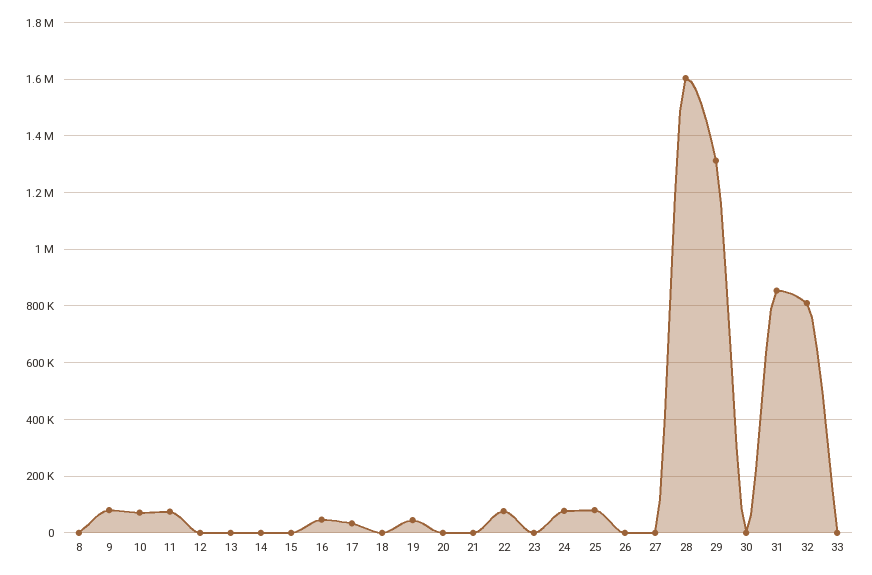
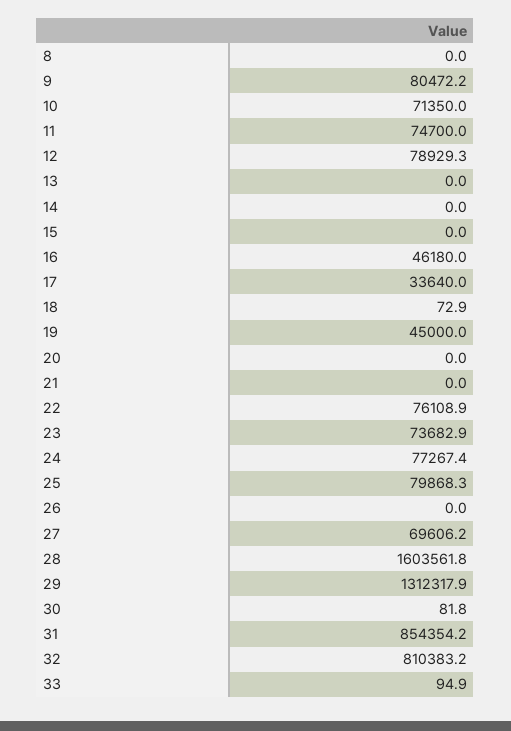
  {
    "8": 0,
    "9": 80472.2,
    "10": 71350,
    "11": 74700,
-   "12": 0,
+   "12": 78929.3,
    "13": 0,
    "14": 0,
    "15": 0,
    "16": 46180,
    "17": 33640,
    "18": 72.9,
    "19": 45000,
    "20": 0,
    "21": 0,
    "22": 76108.9,
-   "23": 0,
+   "23": 73682.9,
    "24": 77267.4,
    "25": 79868.3,
    "26": 0,
-   "27": 0,
+   "27": 69606.2,
    "28": 1603561.8,
    "29": 1312317.9,
    "30": 81.8,
    "31": 854354.2,
    "32": 810383.2,
    "33": 94.9
  }

